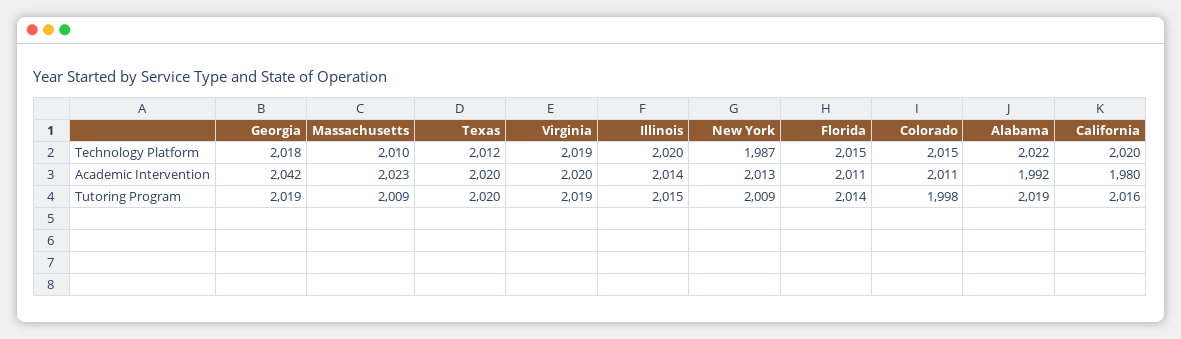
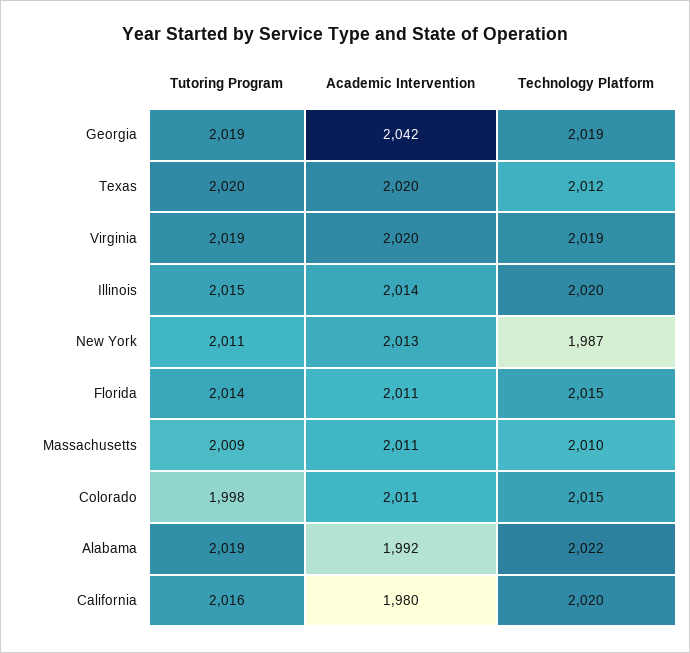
  {
    "Georgia": {
-     "Technology Platform": 2018,
+     "Technology Platform": 2019,
      "Academic Intervention": 2042,
      "Tutoring Program": 2019
    },
    "Massachusetts": {
      "Technology Platform": 2010,
-     "Academic Intervention": 2023,
+     "Academic Intervention": 2011,
      "Tutoring Program": 2009
    },
    "Texas": {
      "Technology Platform": 2012,
      "Academic Intervention": 2020,
      "Tutoring Program": 2020
    },
    "Virginia": {
      "Technology Platform": 2019,
      "Academic Intervention": 2020,
      "Tutoring Program": 2019
    },
    "Illinois": {
      "Technology Platform": 2020,
      "Academic Intervention": 2014,
      "Tutoring Program": 2015
    },
    "New York": {
      "Technology Platform": 1987,
      "Academic Intervention": 2013,
-     "Tutoring Program": 2009
+     "Tutoring Program": 2011
    },
    "Florida": {
      "Technology Platform": 2015,
      "Academic Intervention": 2011,
      "Tutoring Program": 2014
    },
    "Colorado": {
      "Technology Platform": 2015,
      "Academic Intervention": 2011,
      "Tutoring Program": 1998
    },
    "Alabama": {
      "Technology Platform": 2022,
      "Academic Intervention": 1992,
      "Tutoring Program": 2019
    },
    "California": {
      "Technology Platform": 2020,
      "Academic Intervention": 1980,
      "Tutoring Program": 2016
    }
  }

